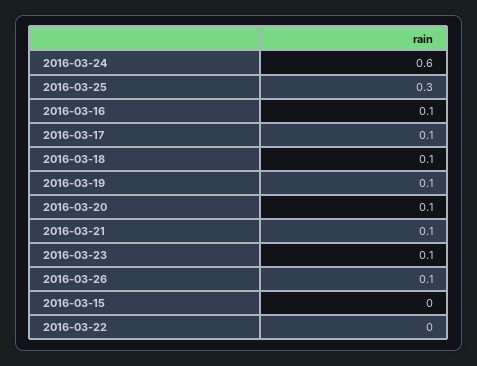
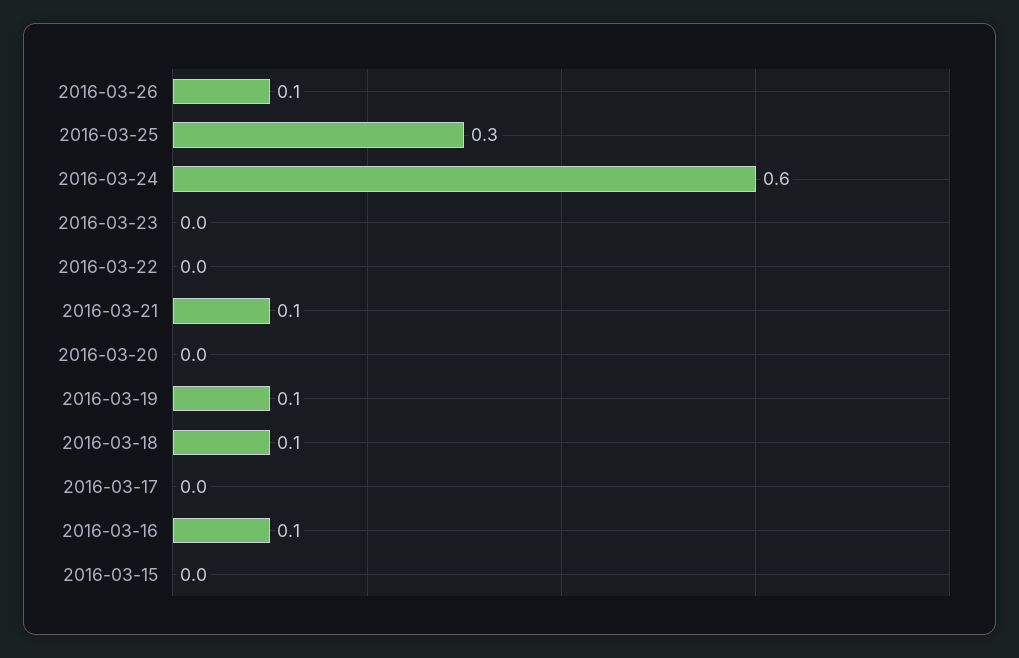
  {
    "2016-03-24": 0.6,
    "2016-03-25": 0.3,
    "2016-03-16": 0.1,
-   "2016-03-17": 0.1,
+   "2016-03-17": 0,
    "2016-03-18": 0.1,
    "2016-03-19": 0.1,
-   "2016-03-20": 0.1,
+   "2016-03-20": 0,
    "2016-03-21": 0.1,
-   "2016-03-23": 0.1,
+   "2016-03-23": 0,
    "2016-03-26": 0.1,
    "2016-03-15": 0,
    "2016-03-22": 0
  }

